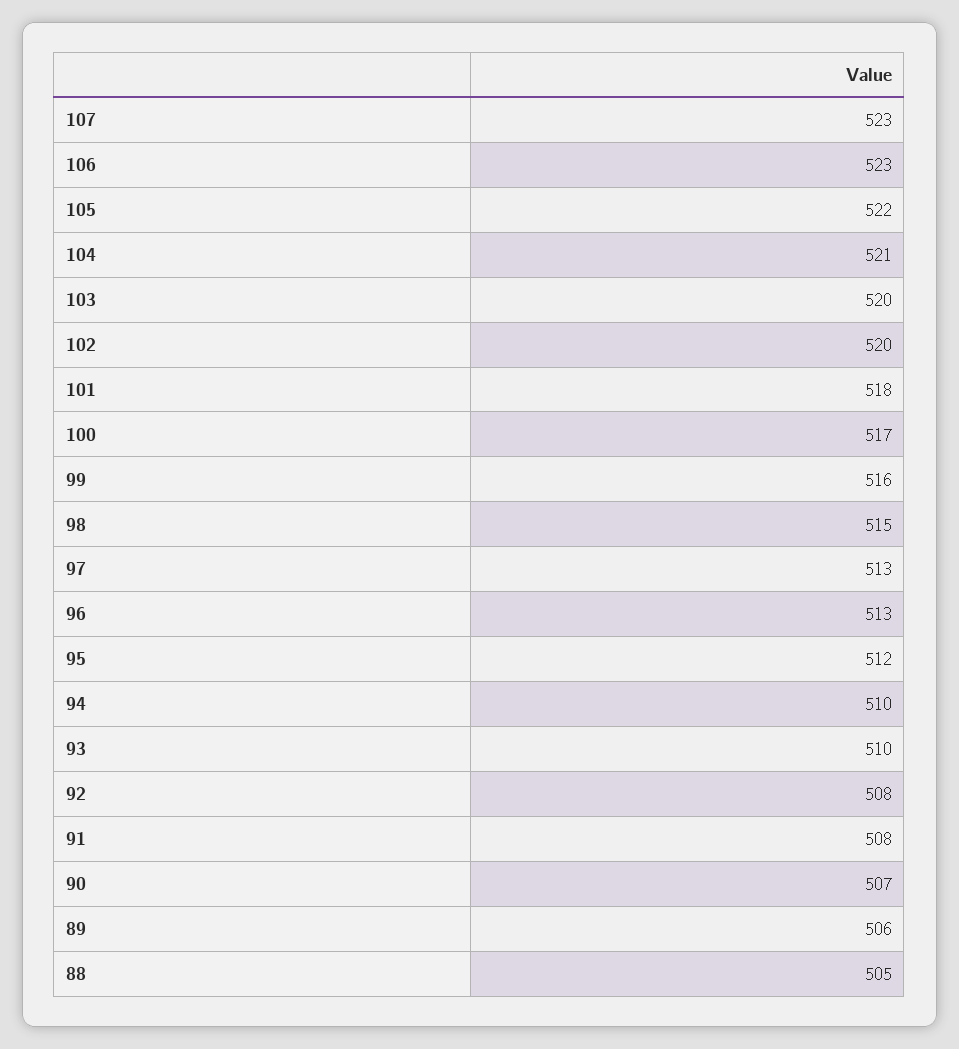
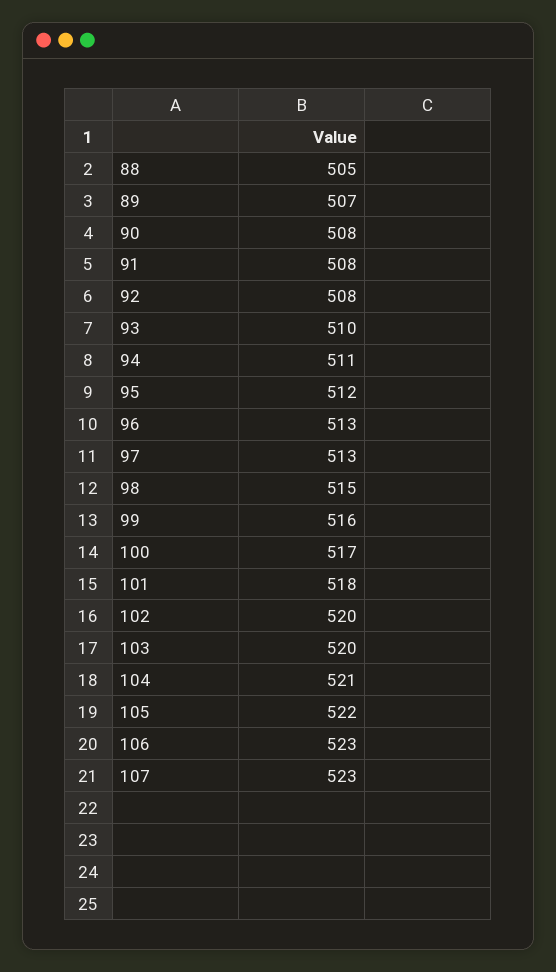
  {
    "107": 523,
    "106": 523,
    "105": 522,
    "104": 521,
    "103": 520,
    "102": 520,
    "101": 518,
    "100": 517,
    "99": 516,
    "98": 515,
    "97": 513,
    "96": 513,
    "95": 512,
-   "94": 510,
+   "94": 511,
    "93": 510,
    "92": 508,
    "91": 508,
-   "90": 507,
+   "90": 508,
-   "89": 506,
+   "89": 507,
    "88": 505
  }

